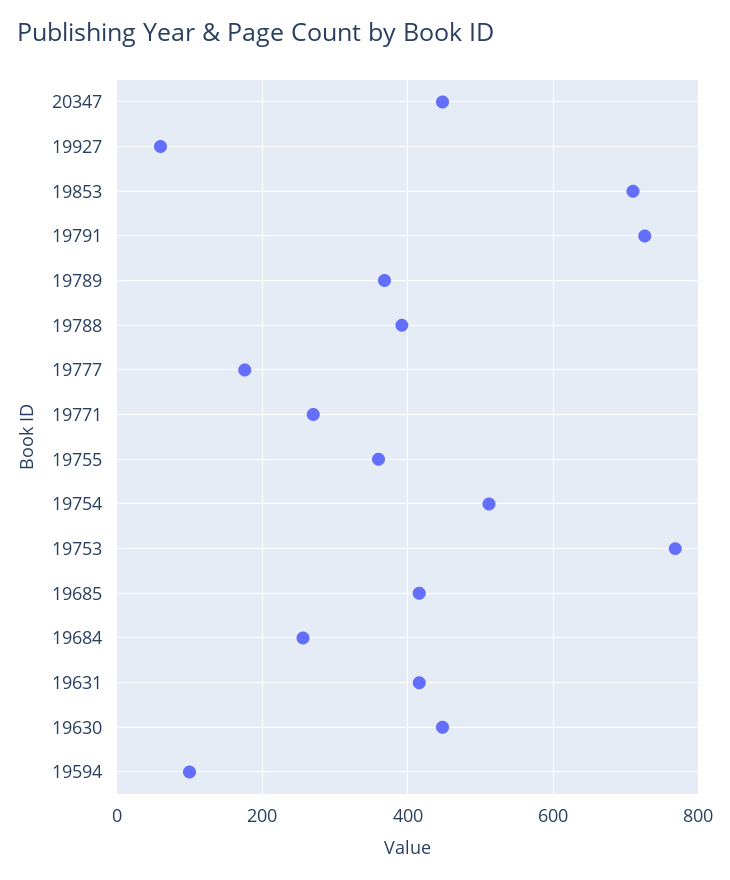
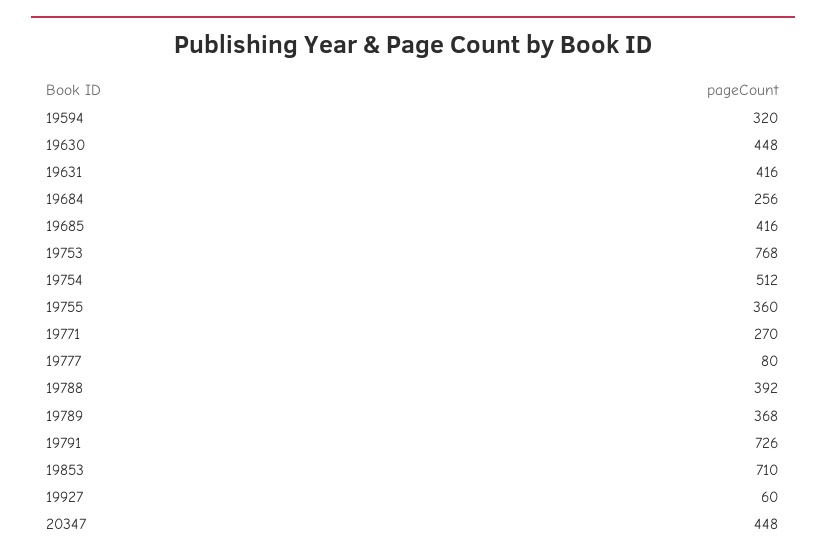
  {
    "20347": 448,
    "19927": 60,
    "19853": 710,
    "19791": 726,
    "19789": 368,
    "19788": 392,
-   "19777": 180,
+   "19777": 80,
    "19771": 270,
    "19755": 360,
    "19754": 512,
    "19753": 768,
    "19685": 416,
    "19684": 256,
    "19631": 416,
    "19630": 448,
-   "19594": 100
+   "19594": 320
  }

